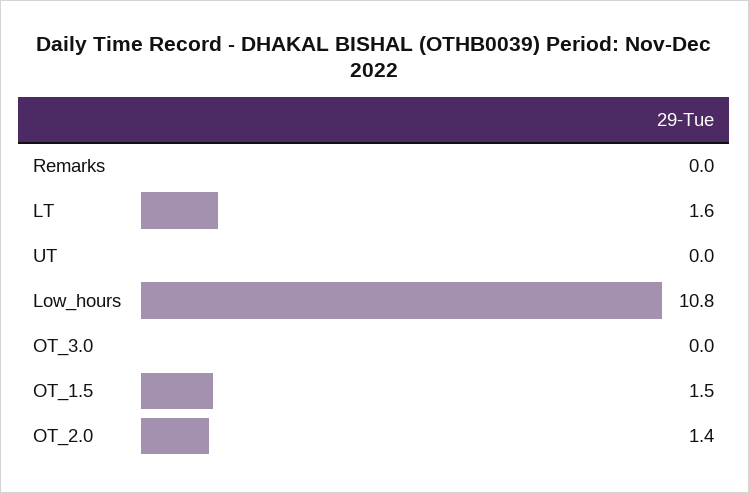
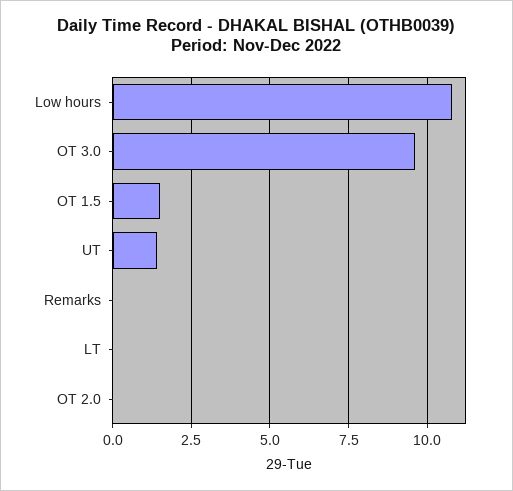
  {
    "Remarks": 0,
-   "LT": 1.6,
+   "LT": 0,
-   "UT": 0,
+   "UT": 1.5,
    "Low_hours": 10.8,
-   "OT_3.0": 0,
+   "OT_3.0": 9.5,
    "OT_1.5": 1.5,
-   "OT_2.0": 1.4
+   "OT_2.0": 0
  }

